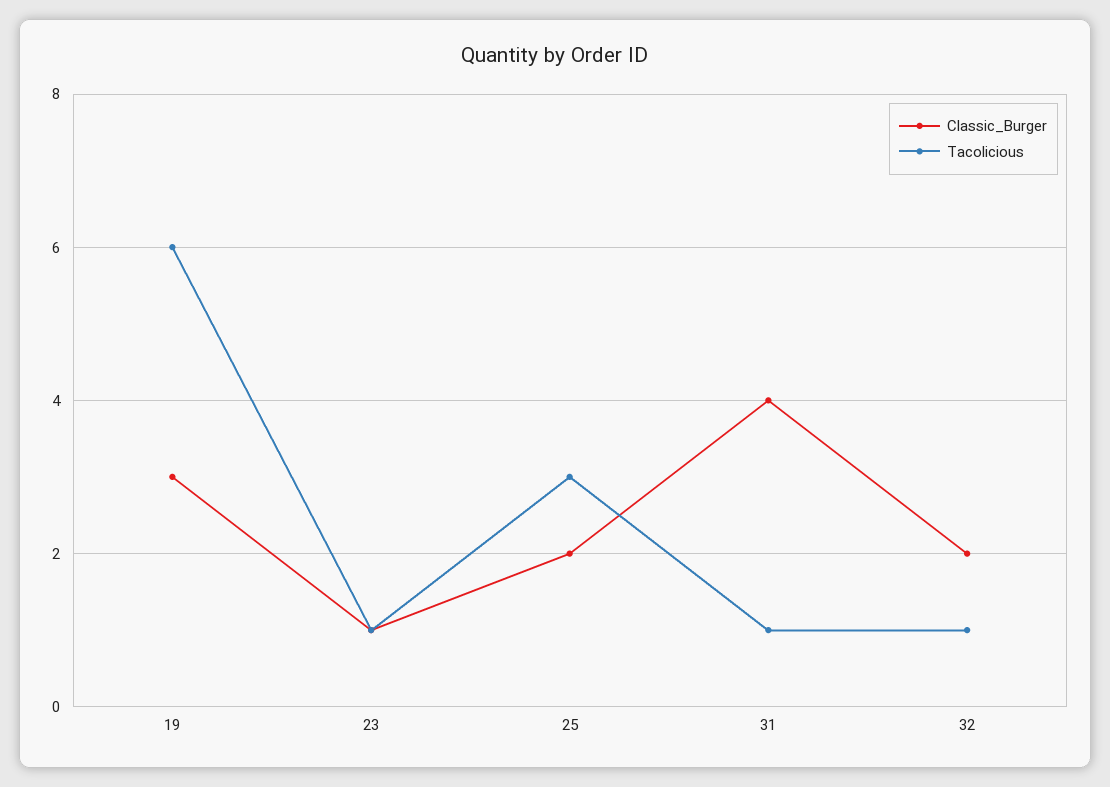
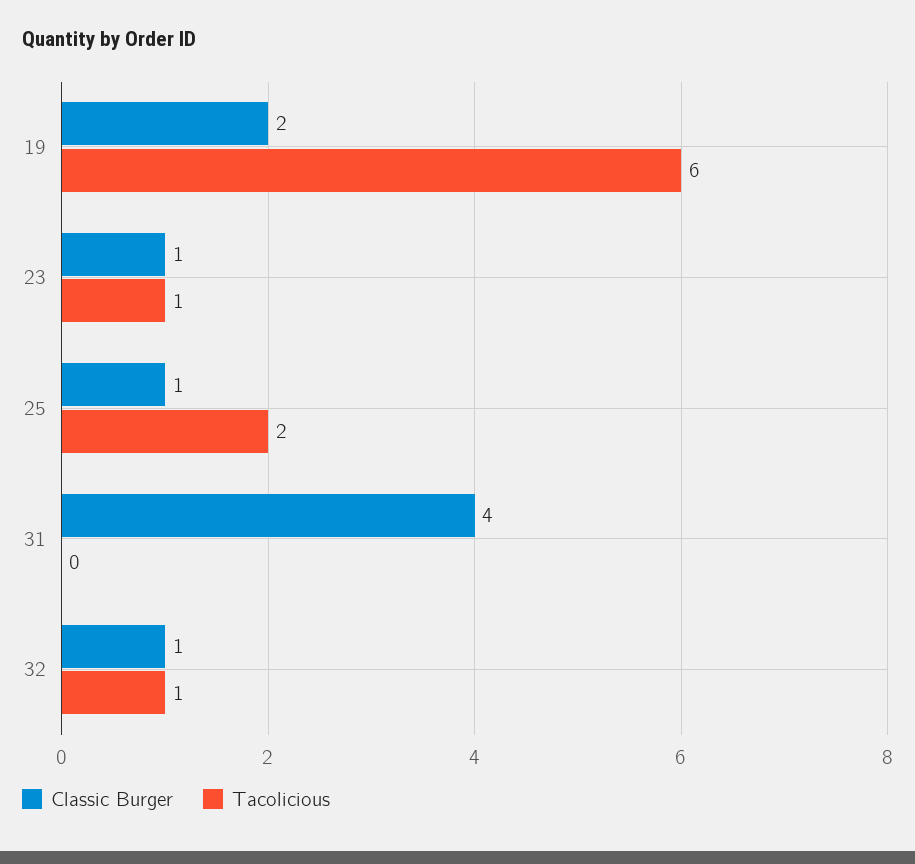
  {
    "Classic_Burger": {
-     "19": 3,
+     "19": 2,
      "23": 1,
-     "25": 2,
+     "25": 1,
      "31": 4,
-     "32": 2
+     "32": 1
    },
    "Tacolicious": {
      "19": 6,
      "23": 1,
-     "25": 3,
+     "25": 2,
-     "31": 1,
+     "31": 0,
      "32": 1
    }
  }

